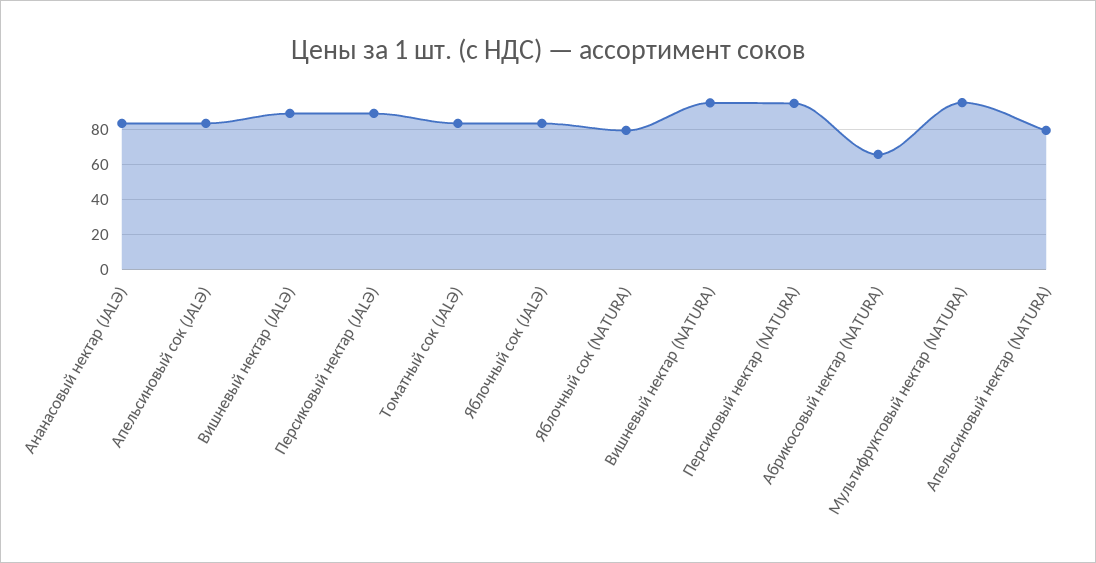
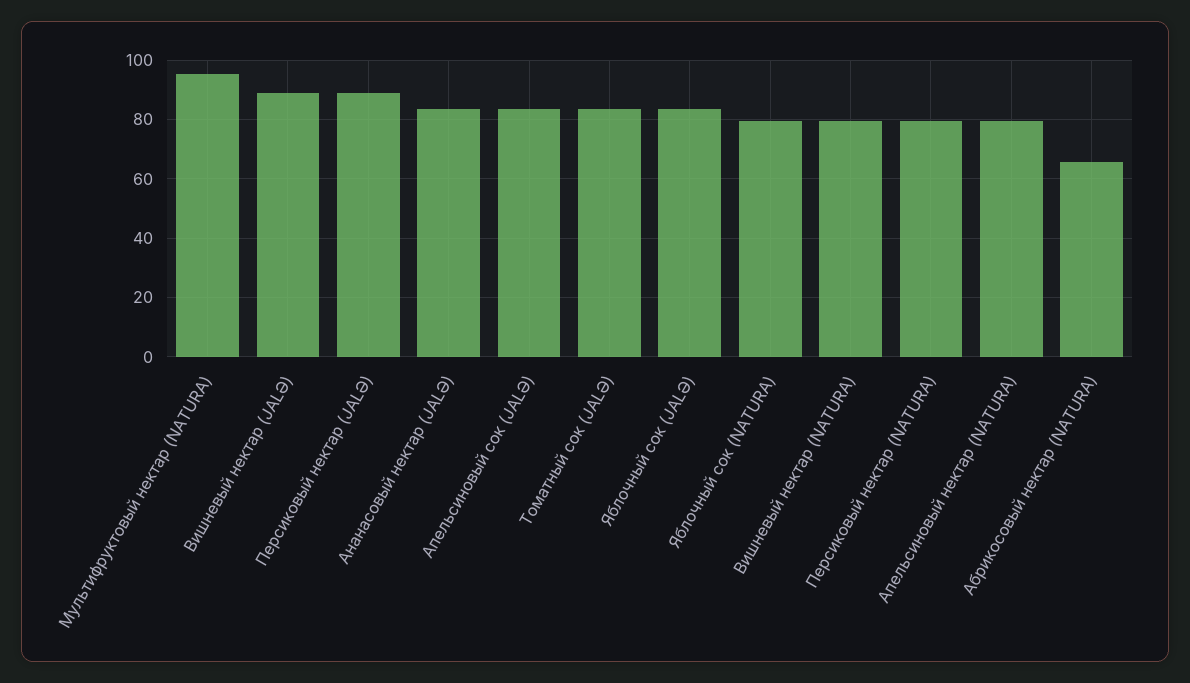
  {
    "Ананасовый нектар (JALƏ)": 82.5,
    "Апельсиновый сок (JALƏ)": 82.5,
    "Вишневый нектар (JALƏ)": 90,
    "Персиковый нектар (JALƏ)": 90,
    "Томатный сок (JALƏ)": 82.5,
    "Яблочный сок (JALƏ)": 82.5,
    "Яблочный сок (NATURA)": 80,
-   "Вишневый нектар (NATURA)": 95,
+   "Вишневый нектар (NATURA)": 80,
-   "Персиковый нектар (NATURA)": 95,
+   "Персиковый нектар (NATURA)": 80,
    "Абрикосовый нектар (NATURA)": 65,
    "Мультифруктовый нектар (NATURA)": 95,
    "Апельсиновый нектар (NATURA)": 80
  }

